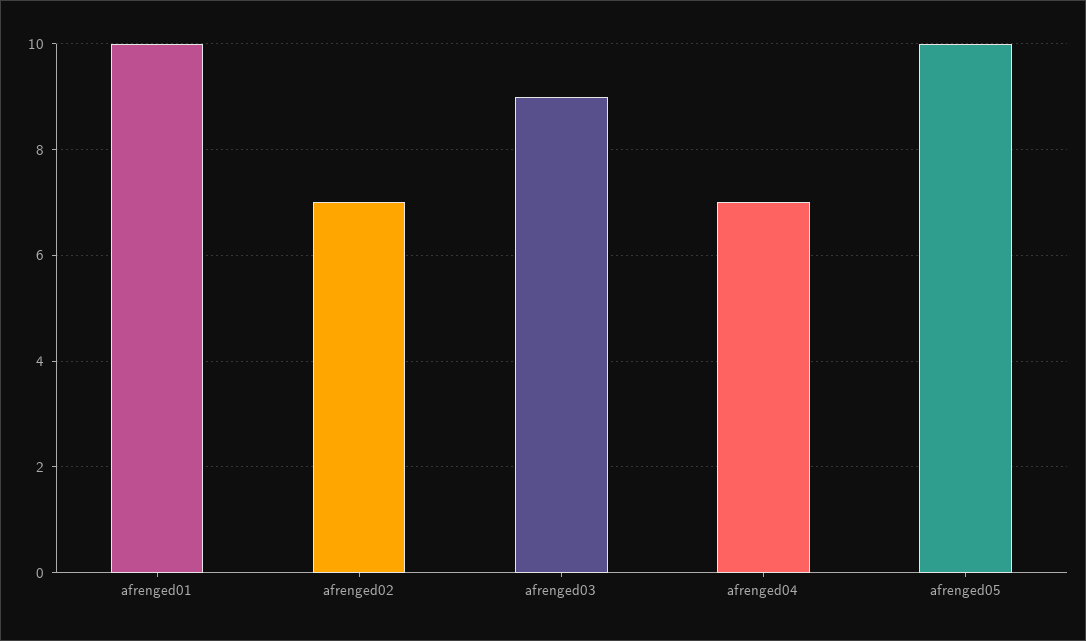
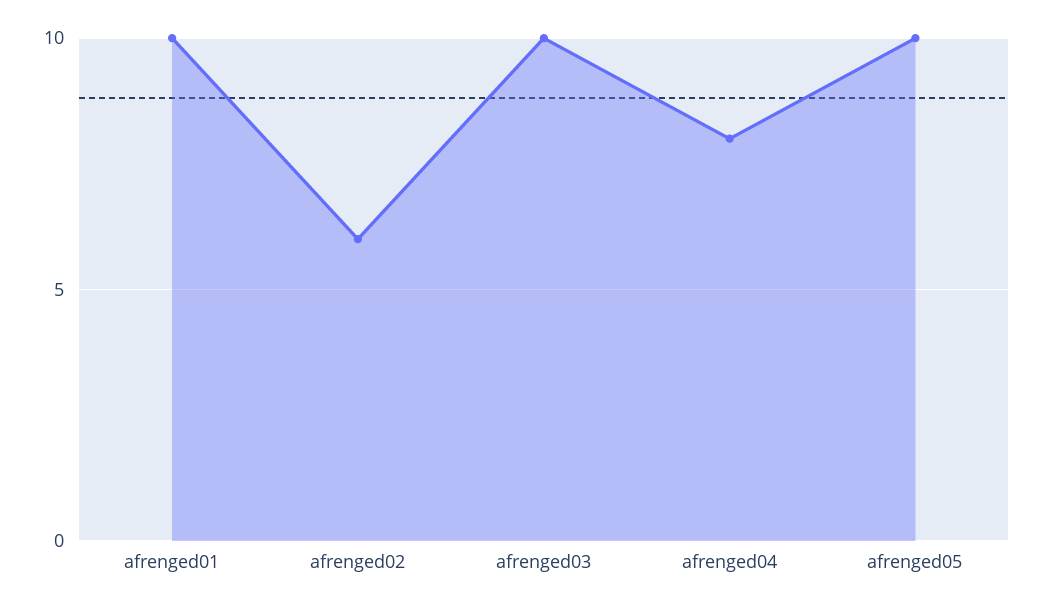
  {
    "afrenged01": 10,
-   "afrenged02": 7,
+   "afrenged02": 6,
-   "afrenged03": 9,
+   "afrenged03": 10,
-   "afrenged04": 7,
+   "afrenged04": 8,
    "afrenged05": 10
  }

